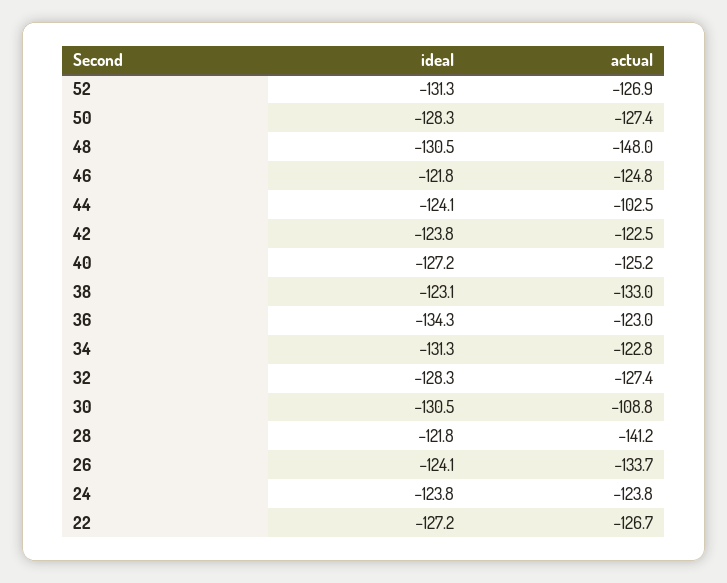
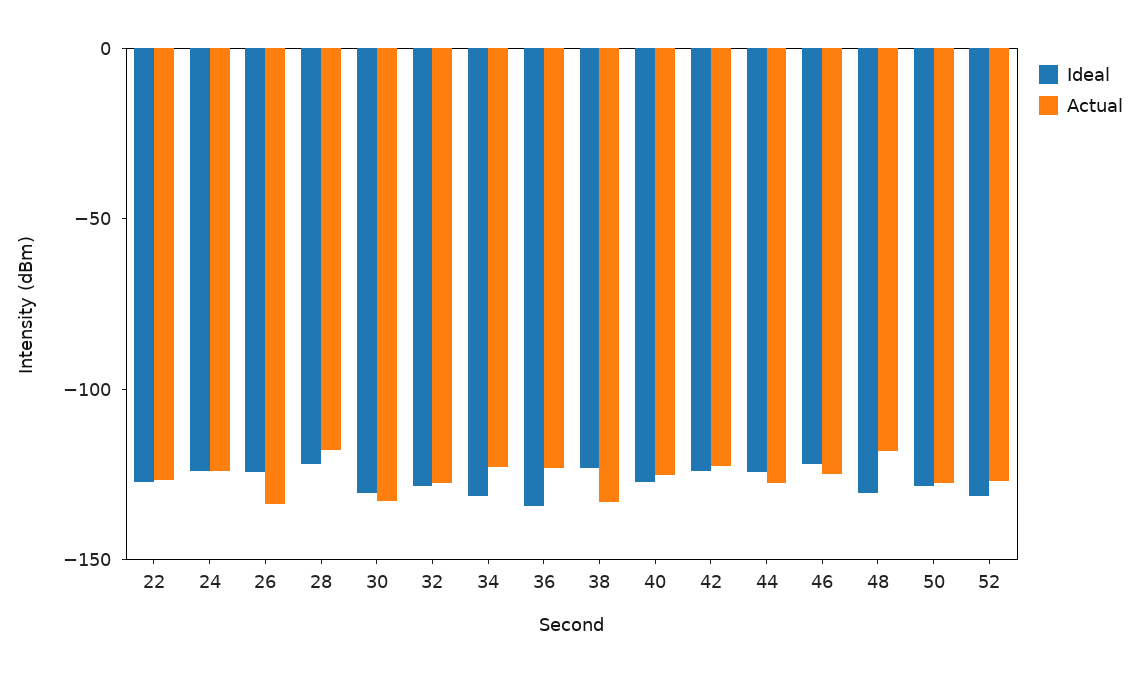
  {
    "ideal": {
      "52": -131.3,
      "50": -128.3,
      "48": -130.5,
      "46": -121.8,
      "44": -124.1,
      "42": -123.8,
      "40": -127.2,
      "38": -123.1,
      "36": -134.3,
      "34": -131.3,
      "32": -128.3,
      "30": -130.5,
      "28": -121.8,
      "26": -124.1,
      "24": -123.8,
      "22": -127.2
    },
    "actual": {
      "52": -126.9,
      "50": -127.4,
-     "48": -148,
+     "48": -120,
      "46": -124.8,
-     "44": -102.5,
+     "44": -130,
      "42": -122.5,
      "40": -125.2,
      "38": -133,
      "36": -123,
      "34": -122.8,
      "32": -127.4,
-     "30": -108.8,
+     "30": -130,
-     "28": -141.2,
+     "28": -120,
      "26": -133.7,
      "24": -123.8,
      "22": -126.7
    }
  }

